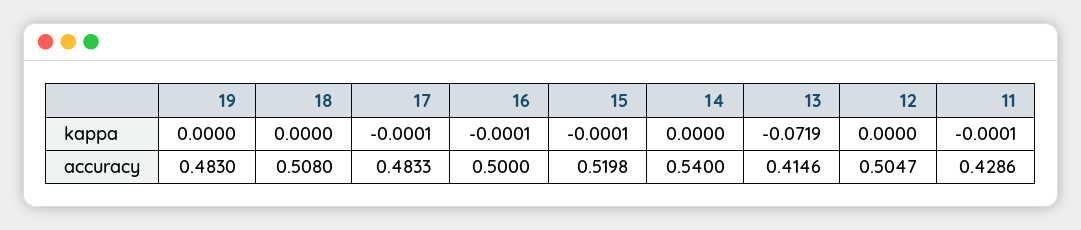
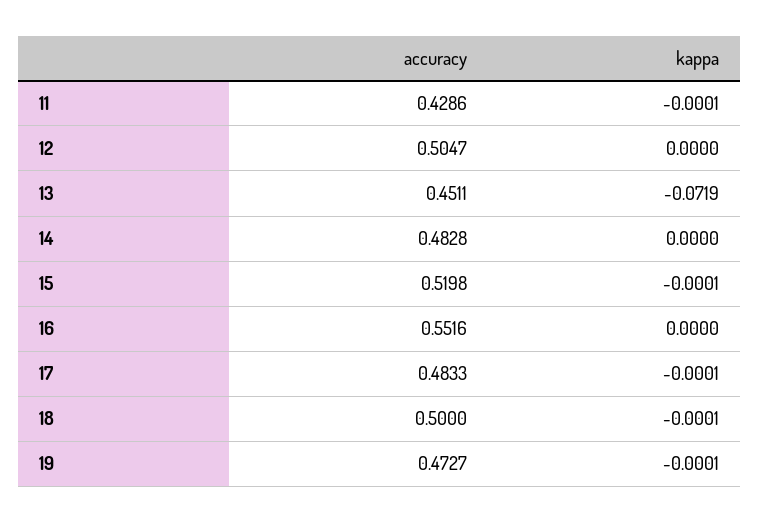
  {
    "19": {
-     "kappa": 0,
+     "kappa": -0.0001,
-     "accuracy": 0.483
+     "accuracy": 0.4727
    },
    "18": {
-     "kappa": 0,
+     "kappa": -0.0001,
-     "accuracy": 0.508
+     "accuracy": 0.5
    },
    "17": {
      "kappa": -0.0001,
      "accuracy": 0.4833
    },
    "16": {
-     "kappa": -0.0001,
+     "kappa": 0,
-     "accuracy": 0.5
+     "accuracy": 0.5516
    },
    "15": {
      "kappa": -0.0001,
      "accuracy": 0.5198
    },
    "14": {
      "kappa": 0,
-     "accuracy": 0.54
+     "accuracy": 0.4828
    },
    "13": {
      "kappa": -0.0719,
-     "accuracy": 0.4146
+     "accuracy": 0.4511
    },
    "12": {
      "kappa": 0,
      "accuracy": 0.5047
    },
    "11": {
      "kappa": -0.0001,
      "accuracy": 0.4286
    }
  }

